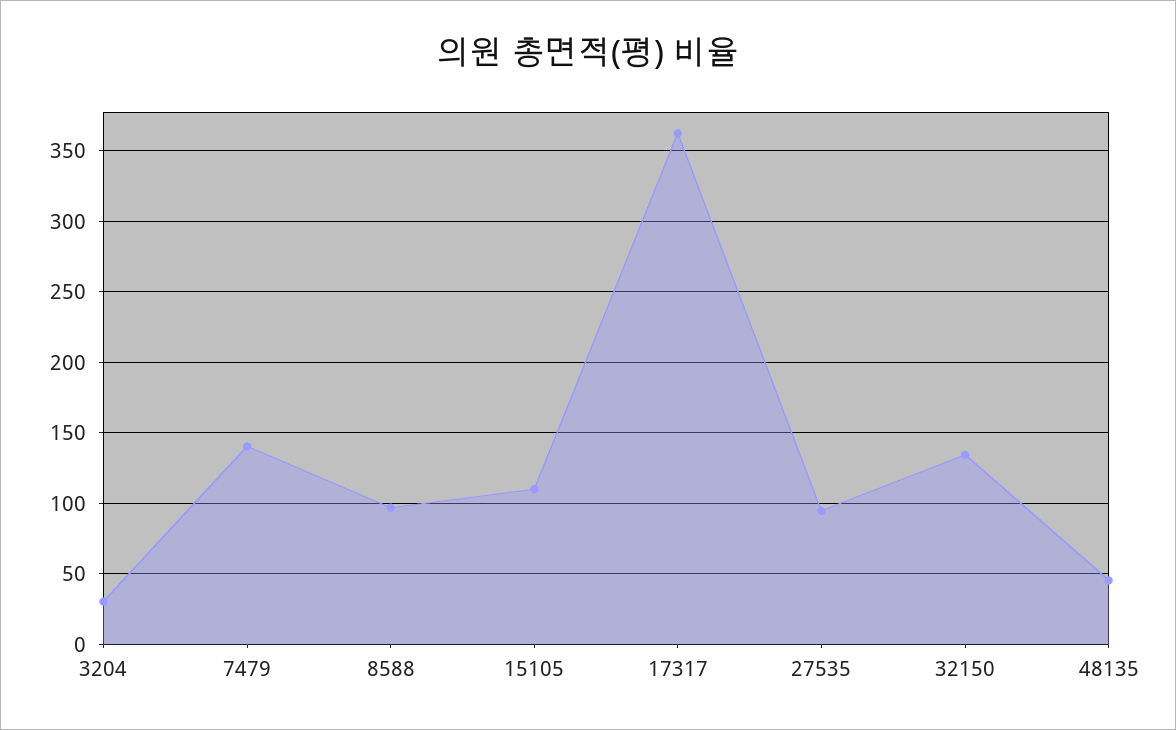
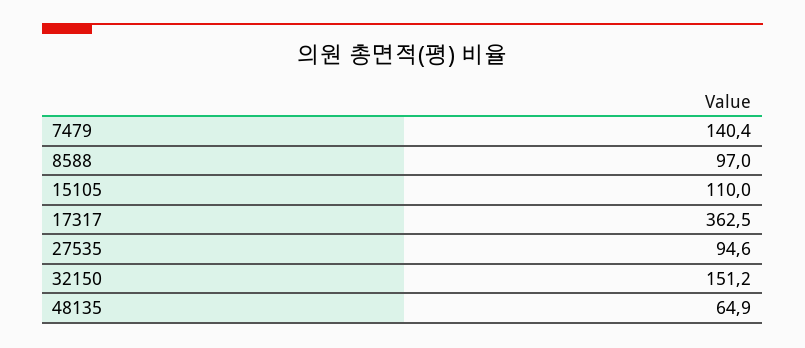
  {
-   "3204": 30,
    "7479": 140.4,
    "8588": 97,
    "15105": 110,
    "17317": 362.5,
    "27535": 94.6,
-   "32150": 135,
+   "32150": 151.2,
-   "48135": 45
+   "48135": 64.9
  }

